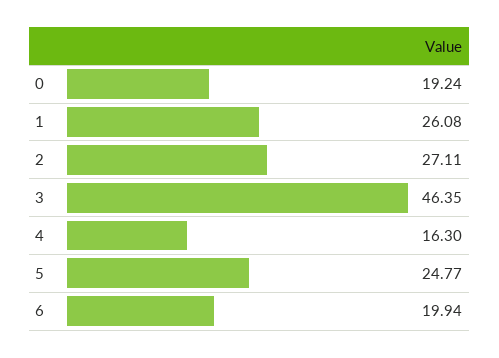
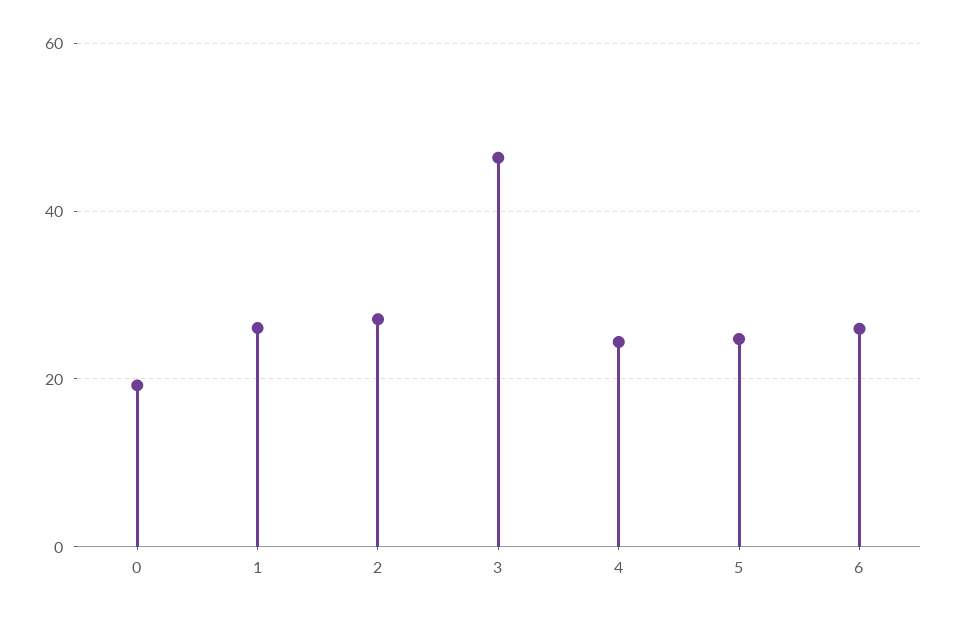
  {
    "0": 19.24,
    "1": 26.08,
    "2": 27.11,
    "3": 46.35,
-   "4": 16.3,
+   "4": 24,
    "5": 24.77,
-   "6": 19.94
+   "6": 26
  }

